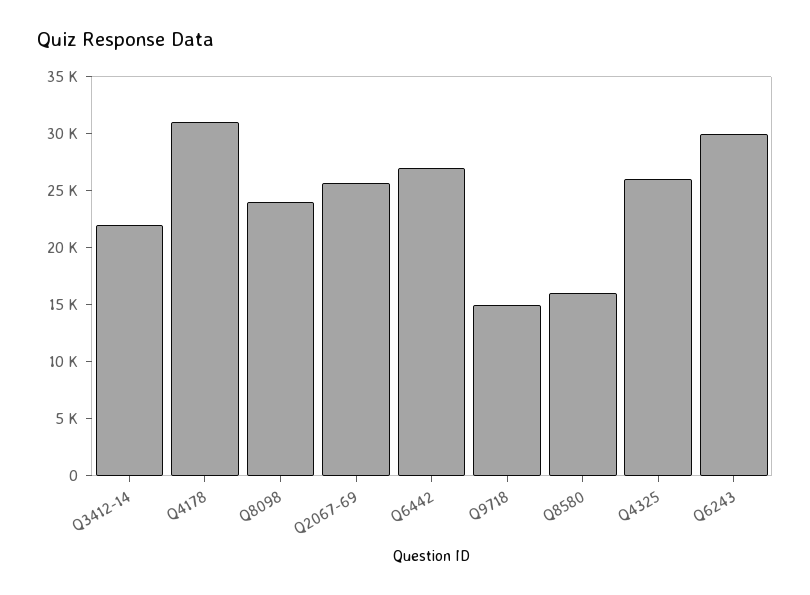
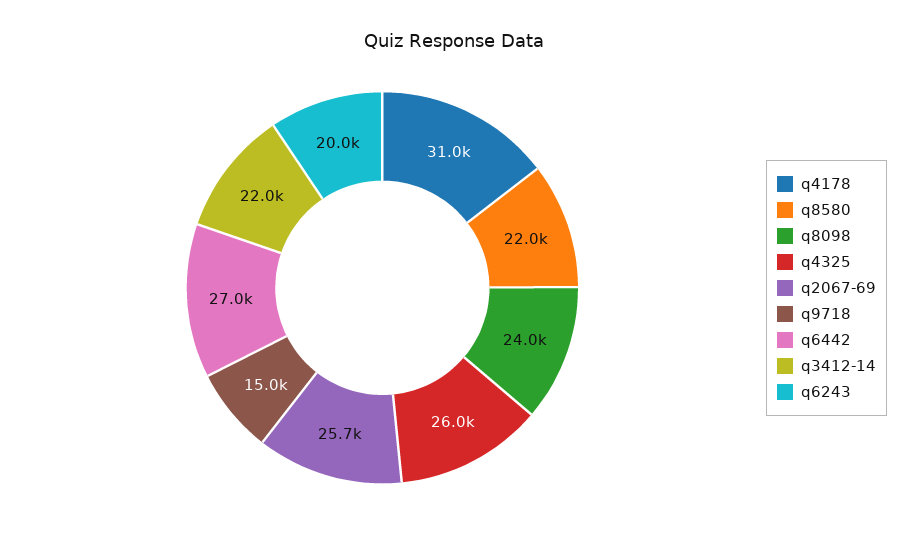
  {
    "Q3412-14": 22000,
    "Q4178": 31000,
    "Q8098": 24000,
    "Q2067-69": 25700,
    "Q6442": 27000,
    "Q9718": 15000,
-   "Q8580": 16000,
+   "Q8580": 22000,
    "Q4325": 26000,
-   "Q6243": 30000
+   "Q6243": 20000
  }

